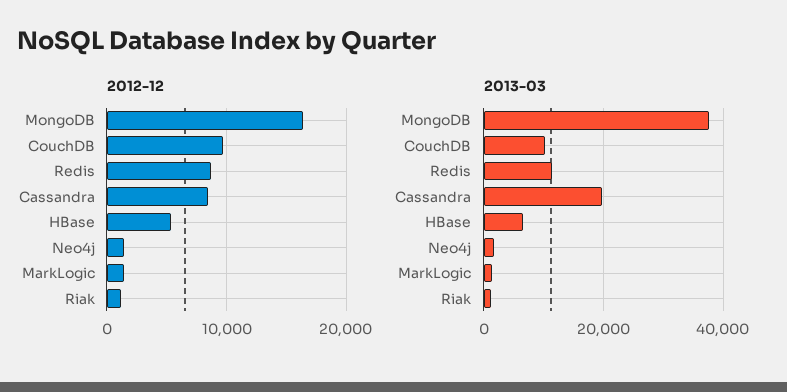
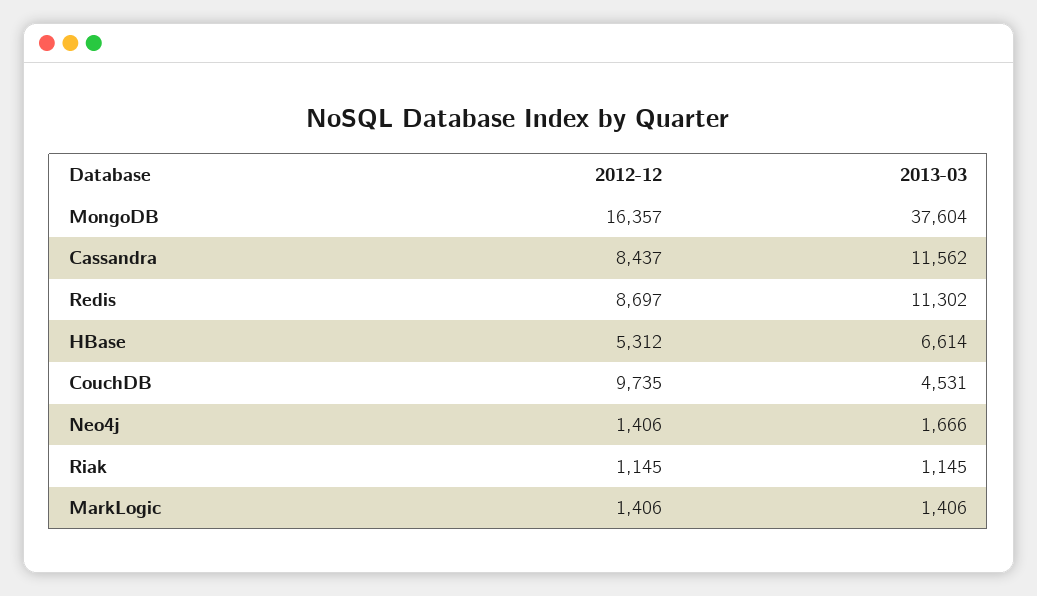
  {
    "2012-12": {
      "MongoDB": 16357,
      "CouchDB": 9735,
      "Redis": 8697,
      "Cassandra": 8437,
      "HBase": 5312,
      "Neo4j": 1406,
      "MarkLogic": 1406,
      "Riak": 1145
    },
    "2013-03": {
      "MongoDB": 37604,
-     "CouchDB": 10000,
+     "CouchDB": 4531,
      "Redis": 11302,
-     "Cassandra": 20000,
+     "Cassandra": 11562,
      "HBase": 6614,
      "Neo4j": 1666,
      "MarkLogic": 1406,
      "Riak": 1145
    }
  }

